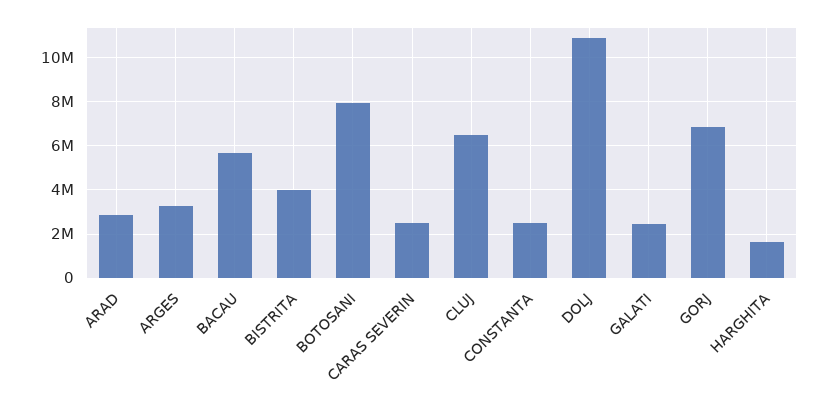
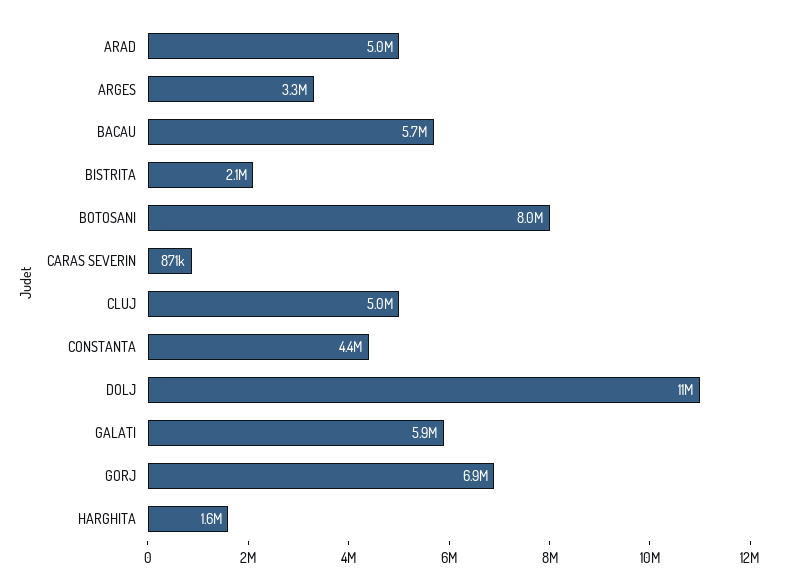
  {
-   "ARAD": 3000000,
+   "ARAD": 5000000,
    "ARGES": 3300000,
    "BACAU": 5700000,
-   "BISTRITA": 4000000,
+   "BISTRITA": 2100000,
    "BOTOSANI": 8000000,
-   "CARAS SEVERIN": 2500000,
+   "CARAS SEVERIN": 871000,
-   "CLUJ": 6500000,
+   "CLUJ": 5000000,
-   "CONSTANTA": 2500000,
+   "CONSTANTA": 4400000,
    "DOLJ": 11000000,
-   "GALATI": 2500000,
+   "GALATI": 5900000,
    "GORJ": 6900000,
    "HARGHITA": 1600000
  }

